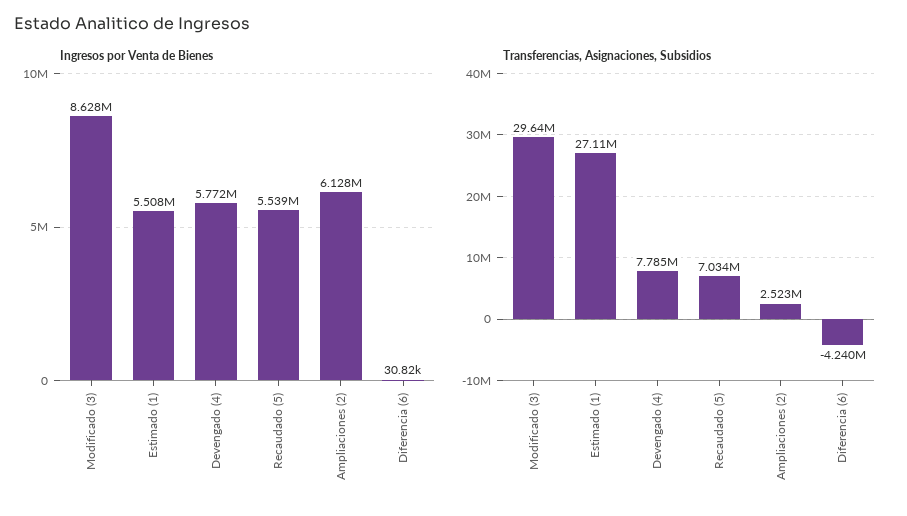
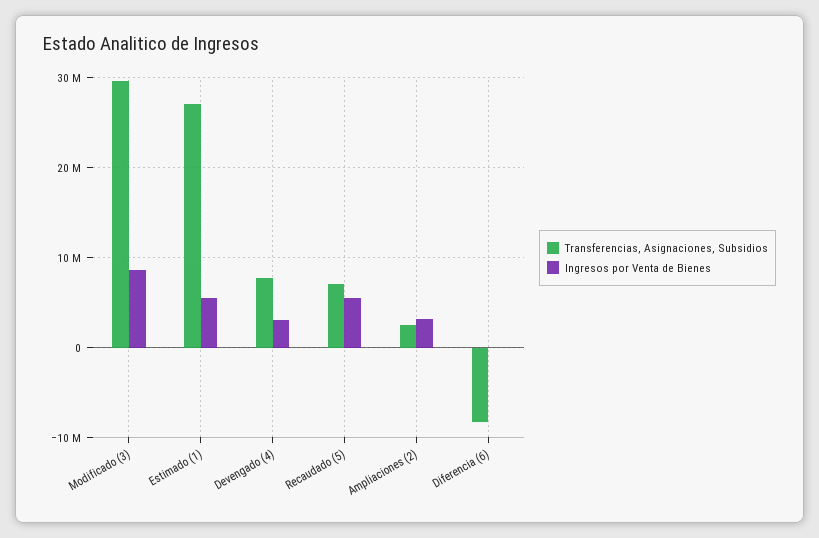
  {
    "Ingresos por Venta de Bienes": {
      "Modificado (3)": 8628000,
      "Estimado (1)": 5508000,
-     "Devengado (4)": 5772000,
+     "Devengado (4)": 3000000,
      "Recaudado (5)": 5539000,
-     "Ampliaciones (2)": 6128000,
+     "Ampliaciones (2)": 3000000,
      "Diferencia (6)": 30820
    },
    "Transferencias, Asignaciones, Subsidios": {
      "Modificado (3)": 29640000,
      "Estimado (1)": 27110000,
      "Devengado (4)": 7785000,
      "Recaudado (5)": 7034000,
      "Ampliaciones (2)": 2523000,
-     "Diferencia (6)": -4240000
+     "Diferencia (6)": -8000000
    }
  }

